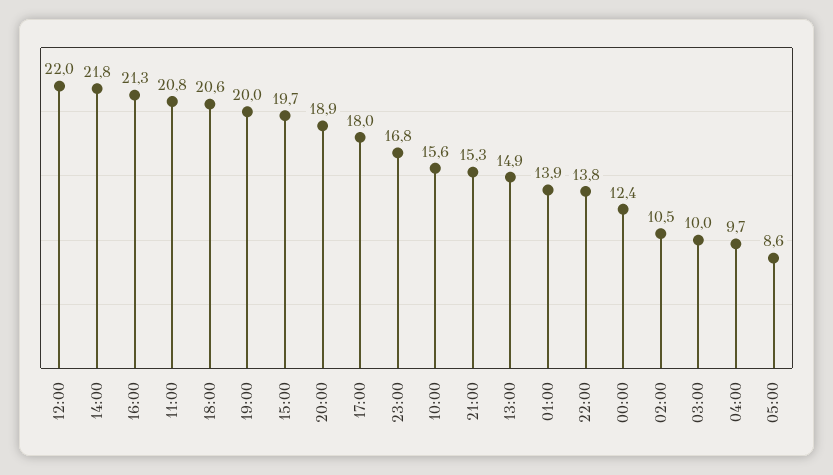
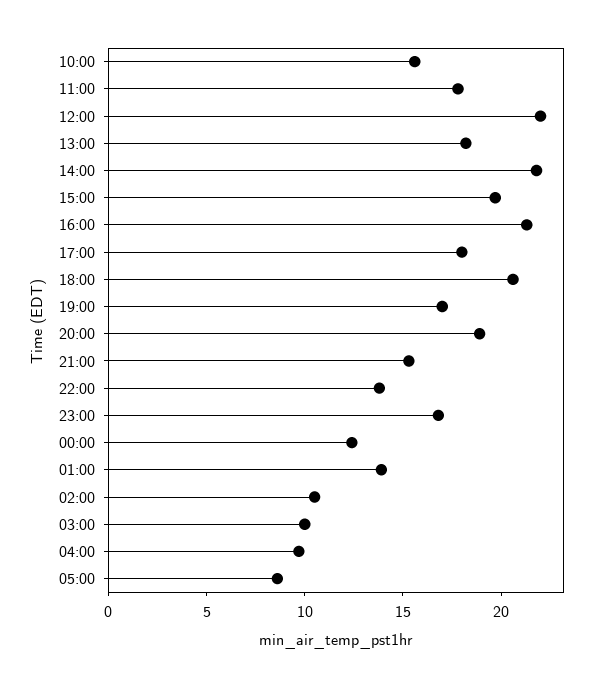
  {
    "12:00": 22,
    "14:00": 21.8,
    "16:00": 21.3,
-   "11:00": 20.8,
+   "11:00": 18,
    "18:00": 20.6,
-   "19:00": 20,
+   "19:00": 17,
    "15:00": 19.7,
    "20:00": 18.9,
    "17:00": 18,
    "23:00": 16.8,
    "10:00": 15.6,
    "21:00": 15.3,
-   "13:00": 14.9,
+   "13:00": 18,
    "01:00": 13.9,
    "22:00": 13.8,
    "00:00": 12.4,
    "02:00": 10.5,
    "03:00": 10,
    "04:00": 9.7,
    "05:00": 8.6
  }

